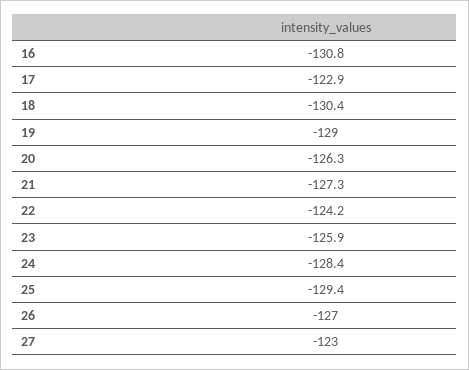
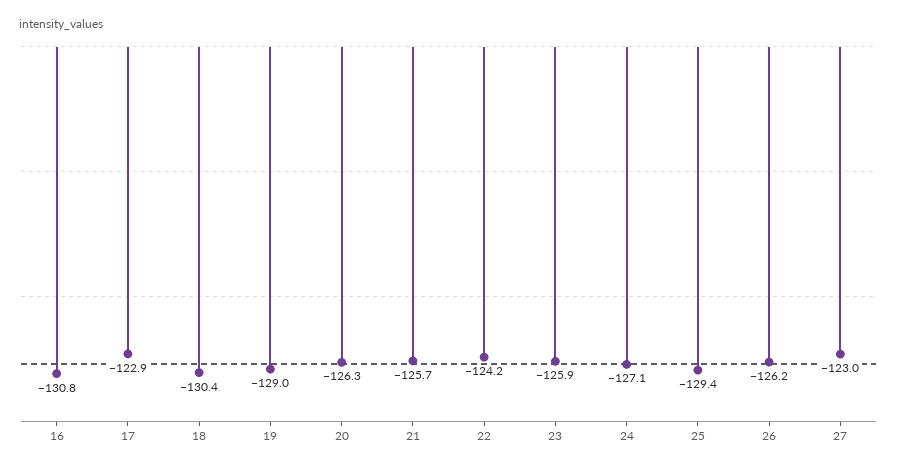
  {
    "16": -130.8,
    "17": -122.9,
    "18": -130.4,
    "19": -129,
    "20": -126.3,
-   "21": -127.3,
+   "21": -125.7,
    "22": -124.2,
    "23": -125.9,
-   "24": -128.4,
+   "24": -127.1,
    "25": -129.4,
-   "26": -127,
+   "26": -126.2,
    "27": -123
  }

